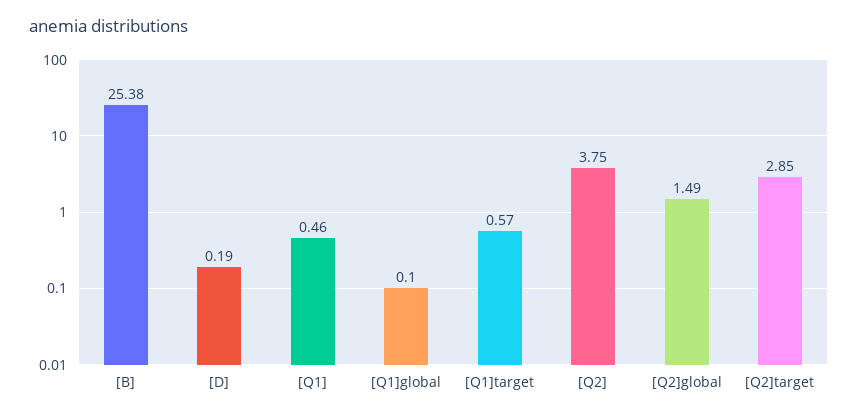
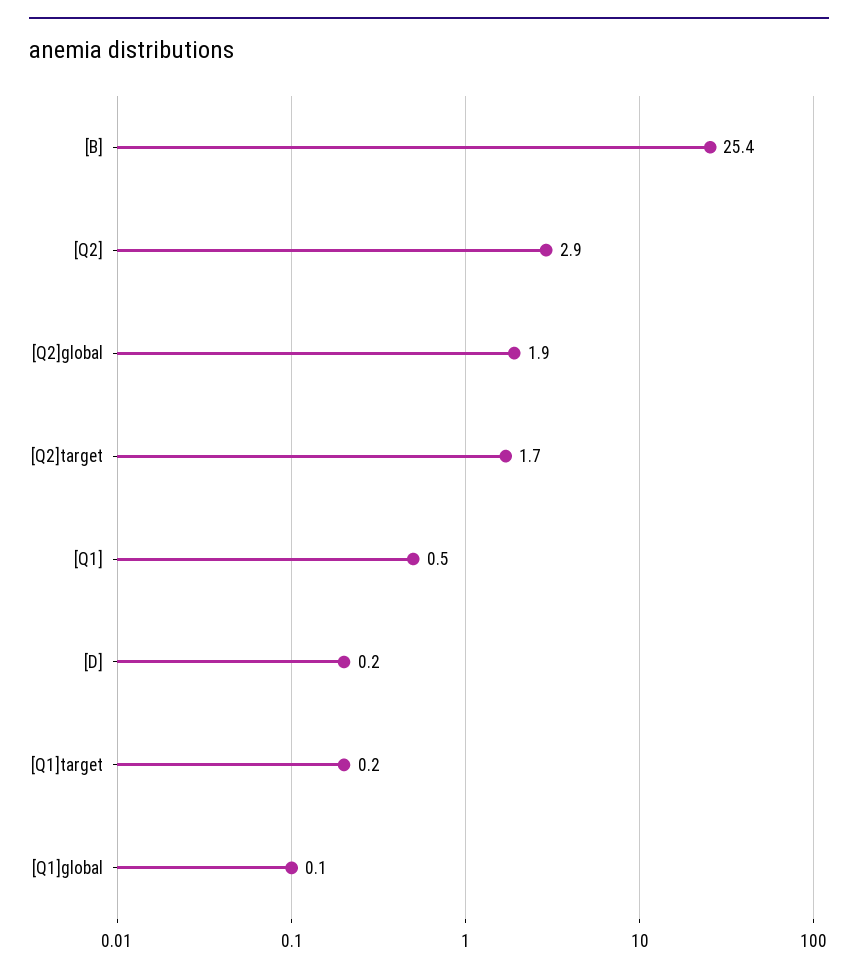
  {
    "[B]": 25.38,
    "[D]": 0.19,
    "[Q1]": 0.46,
    "[Q1]global": 0.1,
-   "[Q1]target": 0.57,
+   "[Q1]target": 0.2,
-   "[Q2]": 3.75,
+   "[Q2]": 2.9,
-   "[Q2]global": 1.49,
+   "[Q2]global": 1.9,
-   "[Q2]target": 2.85
+   "[Q2]target": 1.7
  }

